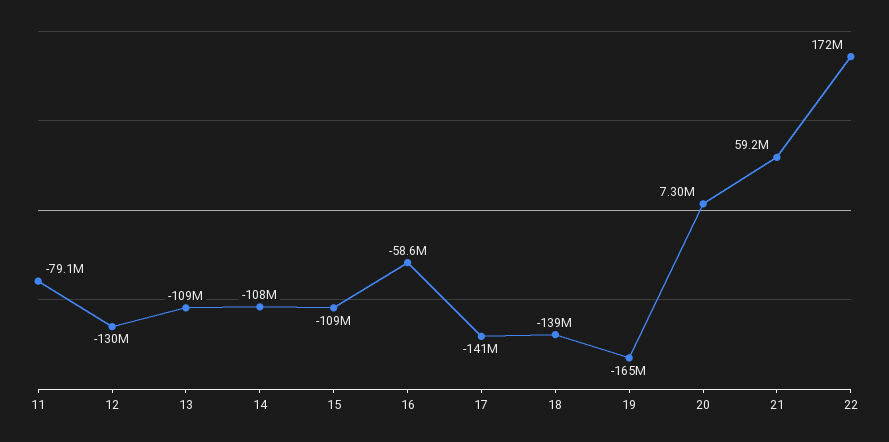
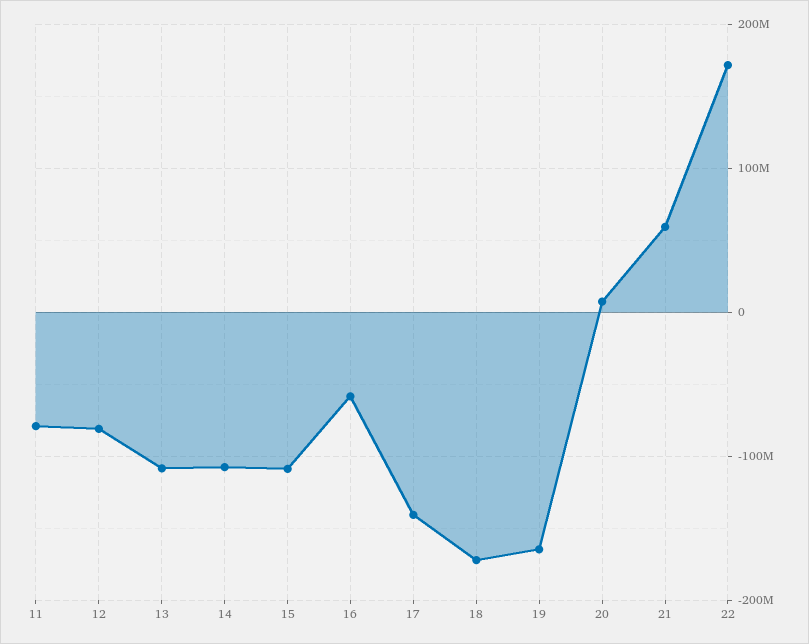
  {
    "11": -79100000,
-   "12": -130000000,
+   "12": -80000000,
    "13": -109000000,
    "14": -108000000,
    "15": -109000000,
    "16": -58600000,
    "17": -141000000,
-   "18": -139000000,
+   "18": -170000000,
    "19": -165000000,
    "20": 7300000,
    "21": 59200000,
    "22": 172000000
  }

